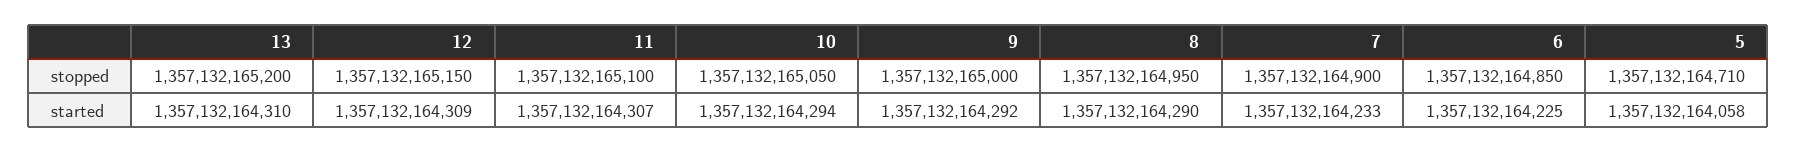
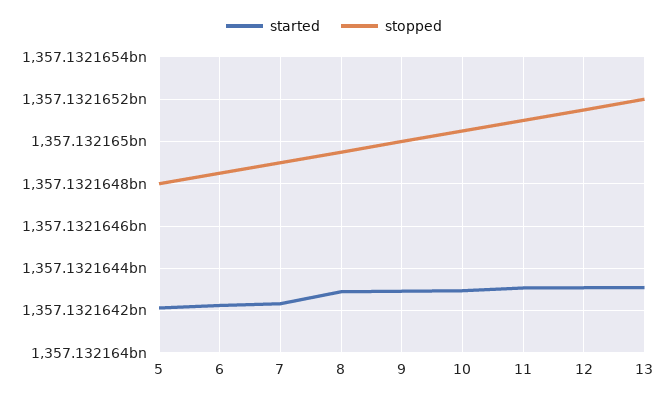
  {
    "stopped": {
      "13": 1357132165200,
      "12": 1357132165150,
      "11": 1357132165100,
      "10": 1357132165050,
      "9": 1357132165000,
      "8": 1357132164950,
      "7": 1357132164900,
      "6": 1357132164850,
-     "5": 1357132164710
+     "5": 1357132164800
    },
    "started": {
      "13": 1357132164310,
      "12": 1357132164309,
      "11": 1357132164307,
      "10": 1357132164294,
      "9": 1357132164292,
      "8": 1357132164290,
      "7": 1357132164233,
      "6": 1357132164225,
-     "5": 1357132164058
+     "5": 1357132164200
    }
  }

